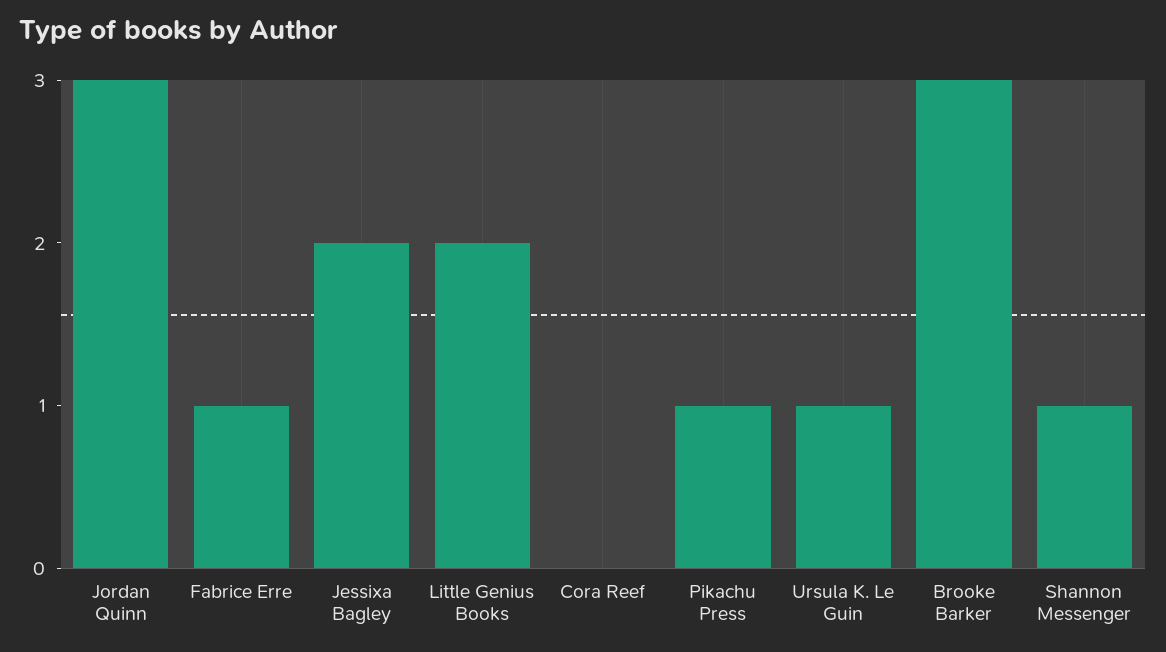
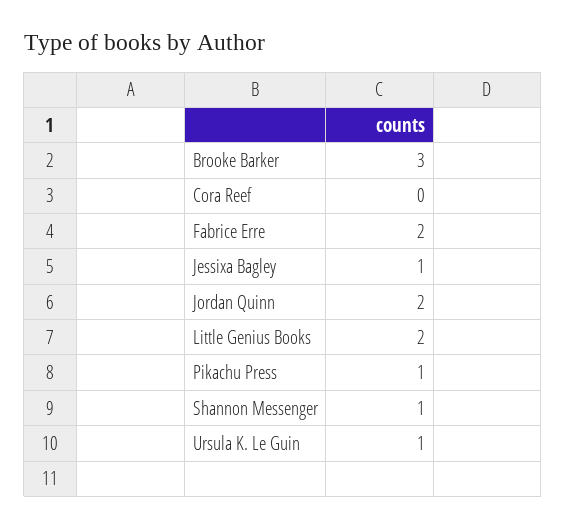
  {
-   "Jordan Quinn": 3,
+   "Jordan Quinn": 2,
-   "Fabrice Erre": 1,
+   "Fabrice Erre": 2,
-   "Jessixa Bagley": 2,
+   "Jessixa Bagley": 1,
    "Little Genius Books": 2,
    "Cora Reef": 0,
    "Pikachu Press": 1,
    "Ursula K. Le Guin": 1,
    "Brooke Barker": 3,
    "Shannon Messenger": 1
  }

